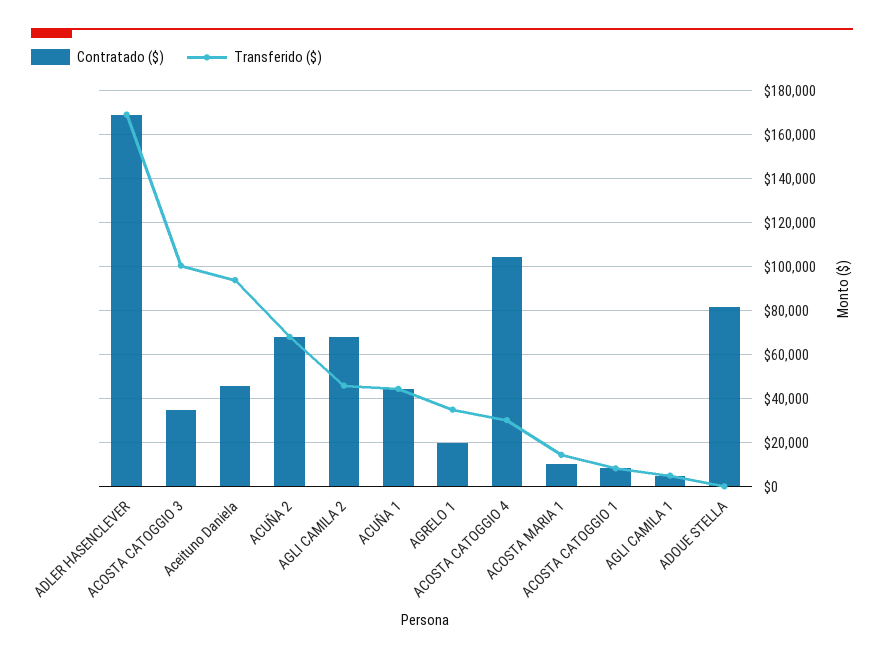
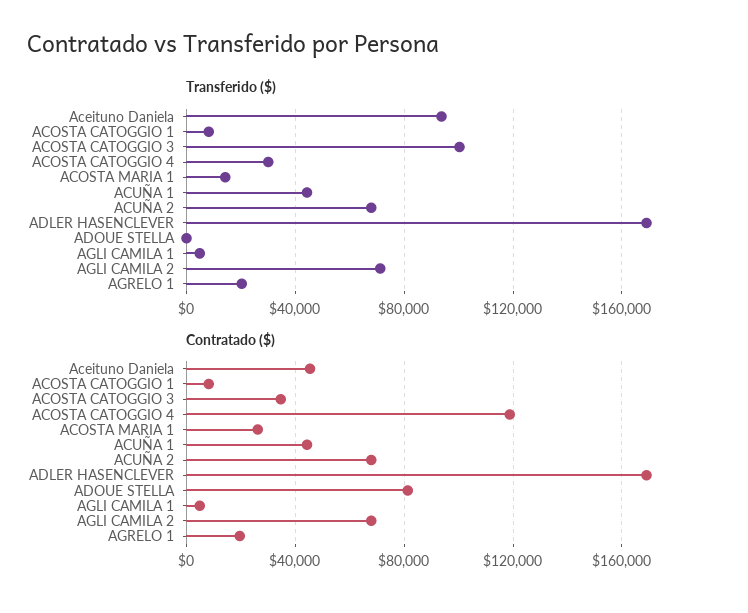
  {
    "Contratado ($)": {
      "ADLER HASENCLEVER": 170000,
      "ACOSTA CATOGGIO 3": 35000,
      "Aceituno Daniela": 45000,
      "ACUÑA 2": 70000,
      "AGLI CAMILA 2": 70000,
      "ACUÑA 1": 45000,
      "AGRELO 1": 20000,
-     "ACOSTA CATOGGIO 4": 105000,
+     "ACOSTA CATOGGIO 4": 120000,
-     "ACOSTA MARIA 1": 10000,
+     "ACOSTA MARIA 1": 25000,
      "ACOSTA CATOGGIO 1": 10000,
      "AGLI CAMILA 1": 5000,
      "ADOUE STELLA": 80000
    },
    "Transferido ($)": {
      "ADLER HASENCLEVER": 170000,
      "ACOSTA CATOGGIO 3": 100000,
      "Aceituno Daniela": 95000,
      "ACUÑA 2": 70000,
-     "AGLI CAMILA 2": 45000,
+     "AGLI CAMILA 2": 70000,
      "ACUÑA 1": 45000,
-     "AGRELO 1": 35000,
+     "AGRELO 1": 20000,
      "ACOSTA CATOGGIO 4": 30000,
      "ACOSTA MARIA 1": 15000,
      "ACOSTA CATOGGIO 1": 10000,
      "AGLI CAMILA 1": 5000,
      "ADOUE STELLA": 0
    }
  }

